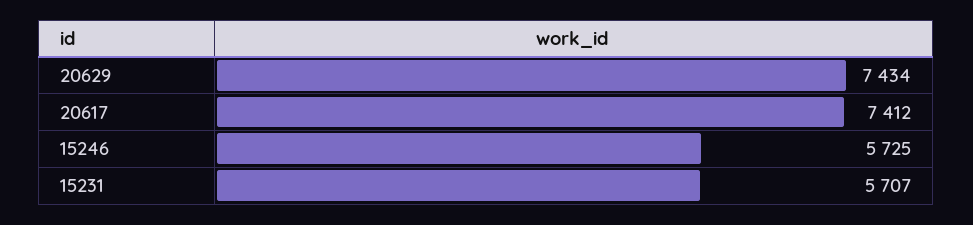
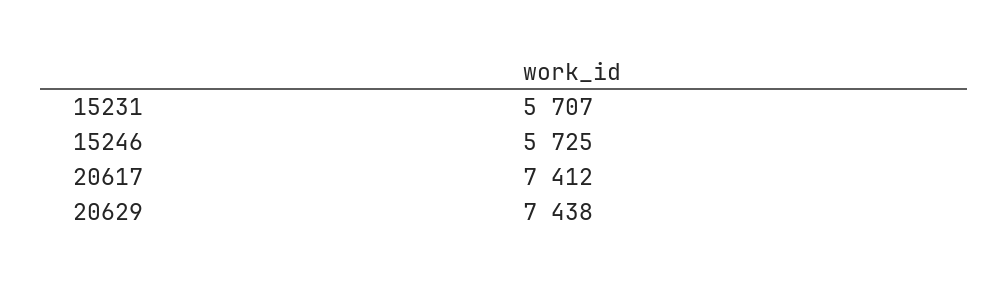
  {
-   "20629": 7434,
+   "20629": 7438,
    "20617": 7412,
    "15246": 5725,
    "15231": 5707
  }

